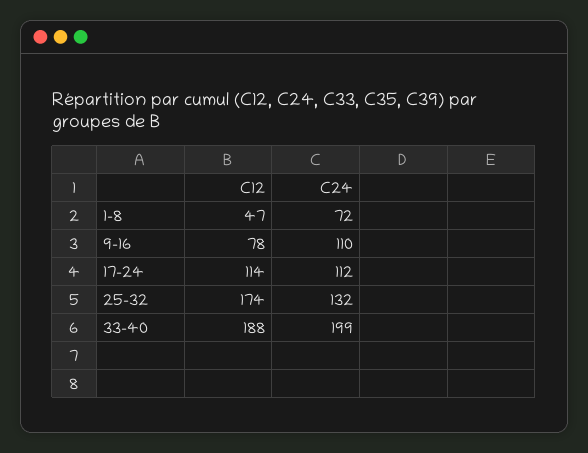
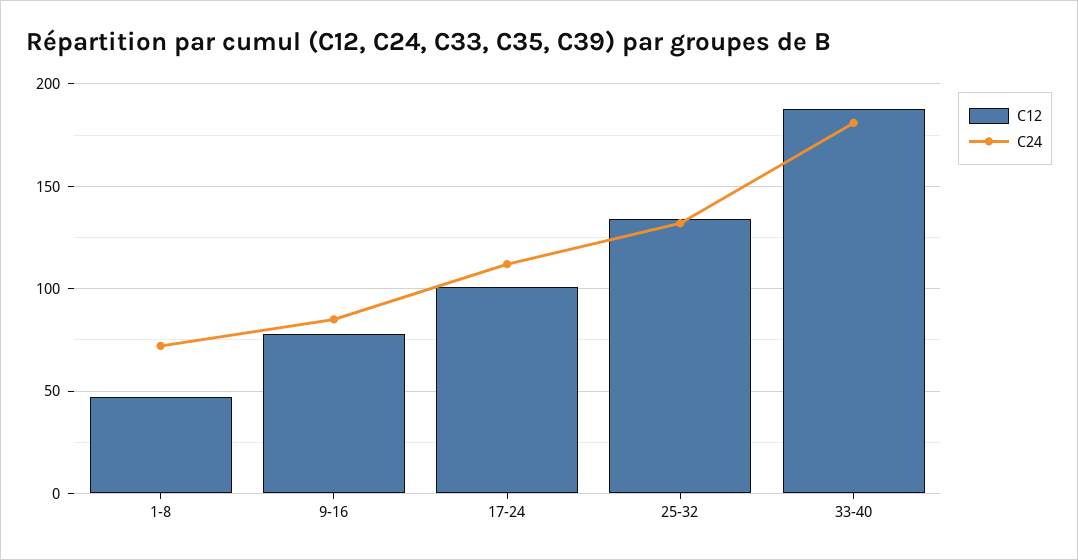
  {
    "C12": {
      "1-8": 47,
      "9-16": 78,
-     "17-24": 114,
+     "17-24": 100,
-     "25-32": 174,
+     "25-32": 135,
      "33-40": 188
    },
    "C24": {
      "1-8": 72,
-     "9-16": 110,
+     "9-16": 85,
      "17-24": 112,
      "25-32": 132,
-     "33-40": 199
+     "33-40": 180
    }
  }

